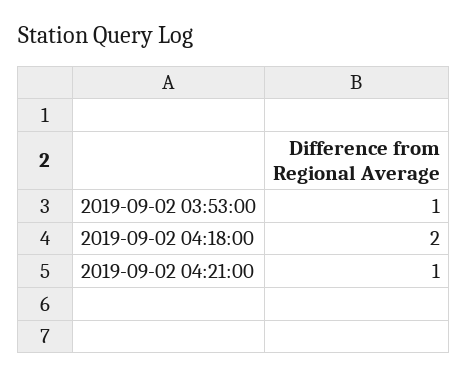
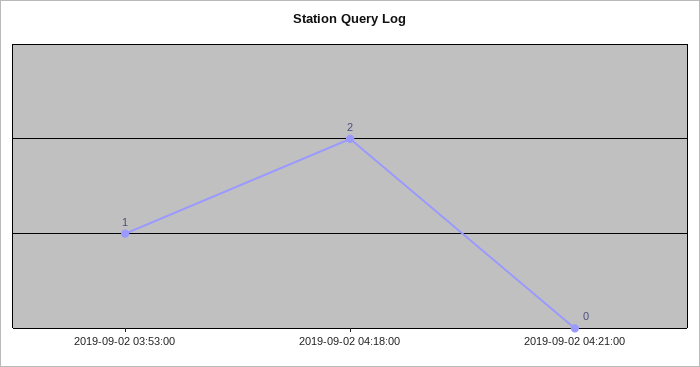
  {
    "2019-09-02 03:53:00": 1,
    "2019-09-02 04:18:00": 2,
-   "2019-09-02 04:21:00": 1
+   "2019-09-02 04:21:00": 0
  }

